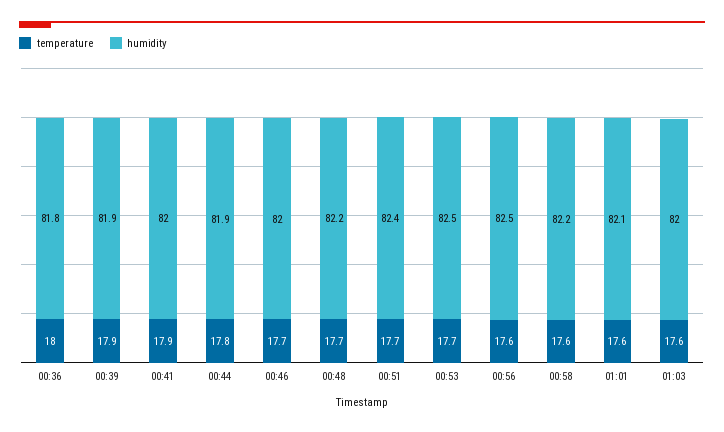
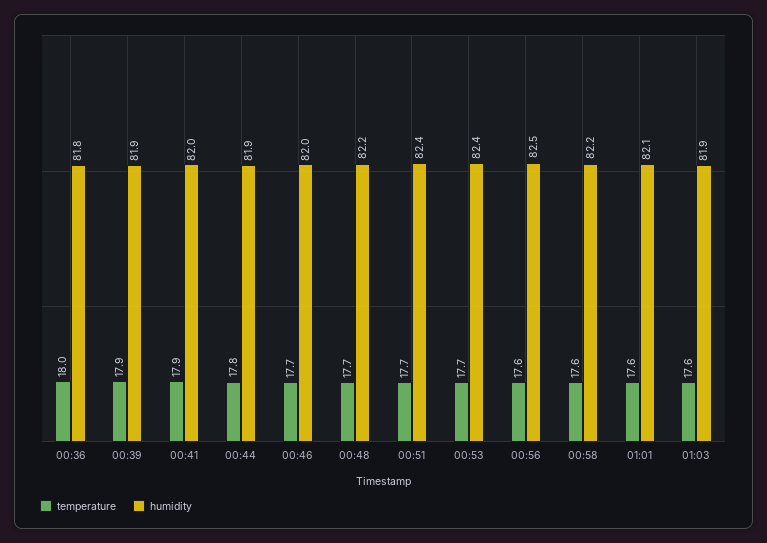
  {
    "temperature": {
      "00:36": 18,
      "00:39": 17.9,
      "00:41": 17.9,
      "00:44": 17.8,
      "00:46": 17.7,
      "00:48": 17.7,
      "00:51": 17.7,
      "00:53": 17.7,
      "00:56": 17.6,
      "00:58": 17.6,
      "01:01": 17.6,
      "01:03": 17.6
    },
    "humidity": {
      "00:36": 81.8,
      "00:39": 81.9,
      "00:41": 82,
      "00:44": 81.9,
      "00:46": 82,
      "00:48": 82.2,
      "00:51": 82.4,
-     "00:53": 82.5,
+     "00:53": 82.4,
      "00:56": 82.5,
      "00:58": 82.2,
      "01:01": 82.1,
-     "01:03": 82
+     "01:03": 81.9
    }
  }

